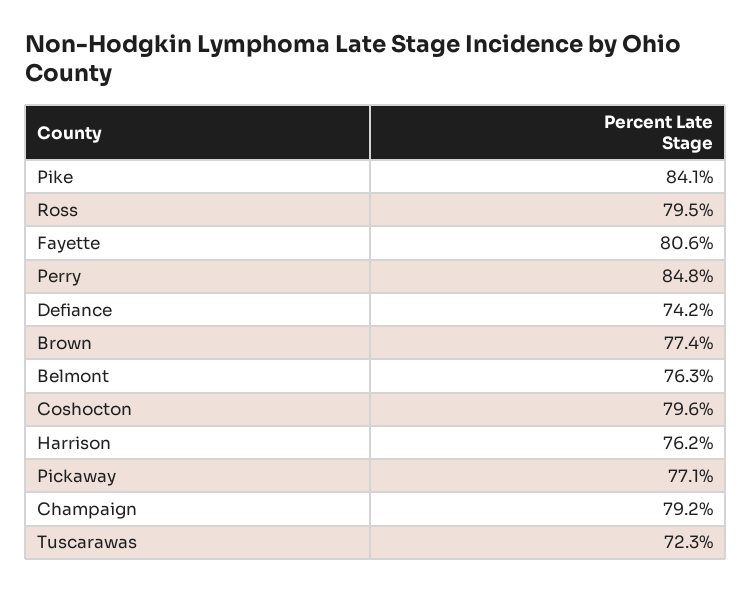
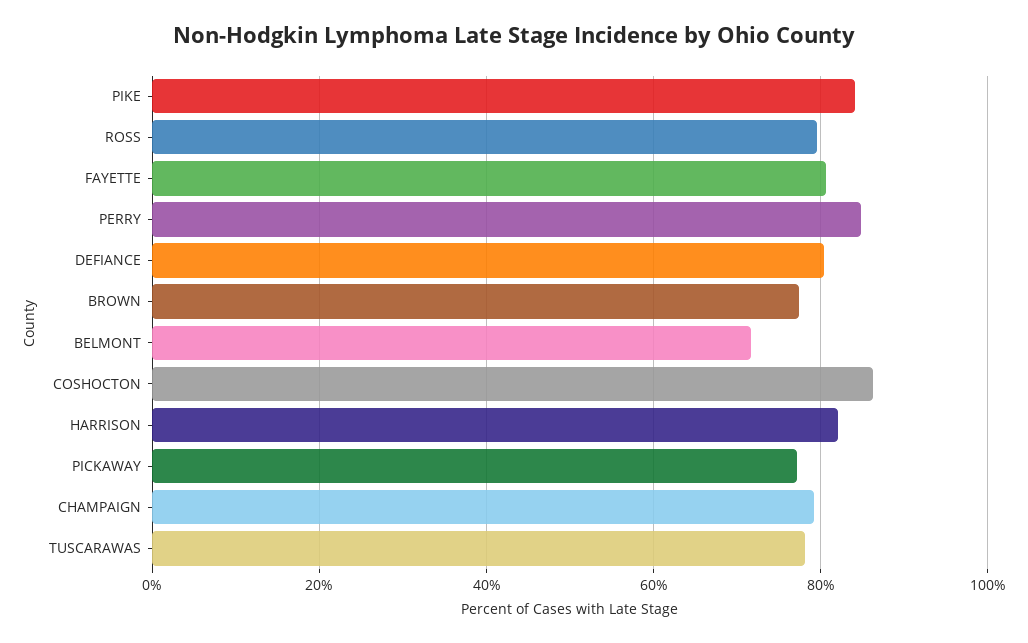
  {
    "Pike": 84.1,
    "Ross": 79.5,
    "Fayette": 80.6,
    "Perry": 84.8,
-   "Defiance": 74.2,
+   "Defiance": 80,
    "Brown": 77.4,
-   "Belmont": 76.3,
+   "Belmont": 72,
-   "Coshocton": 79.6,
+   "Coshocton": 86,
-   "Harrison": 76.2,
+   "Harrison": 82,
    "Pickaway": 77.1,
    "Champaign": 79.2,
-   "Tuscarawas": 72.3
+   "Tuscarawas": 78
  }

